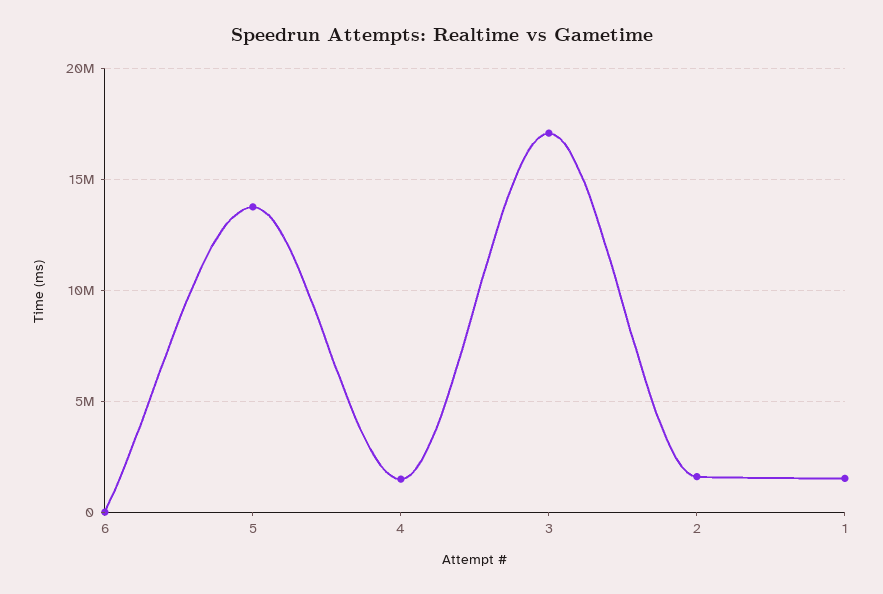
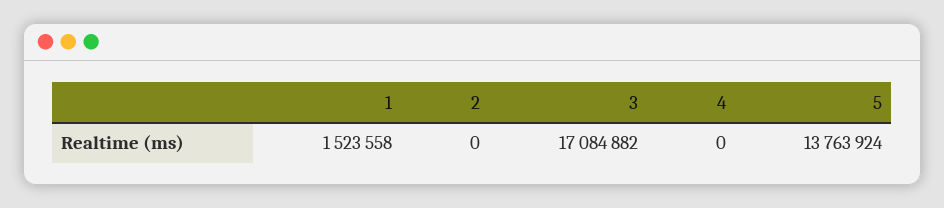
  {
-   "6": 0,
    "5": 13763924,
-   "4": 1500000,
+   "4": 0,
    "3": 17084882,
-   "2": 1500000,
+   "2": 0,
    "1": 1523558
  }

